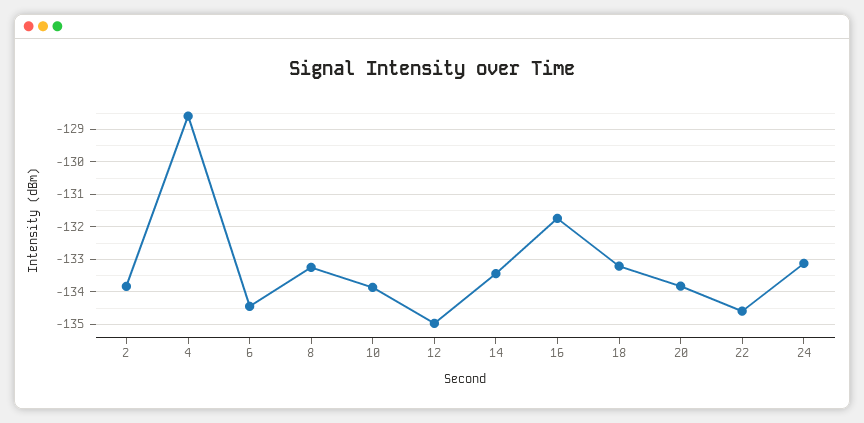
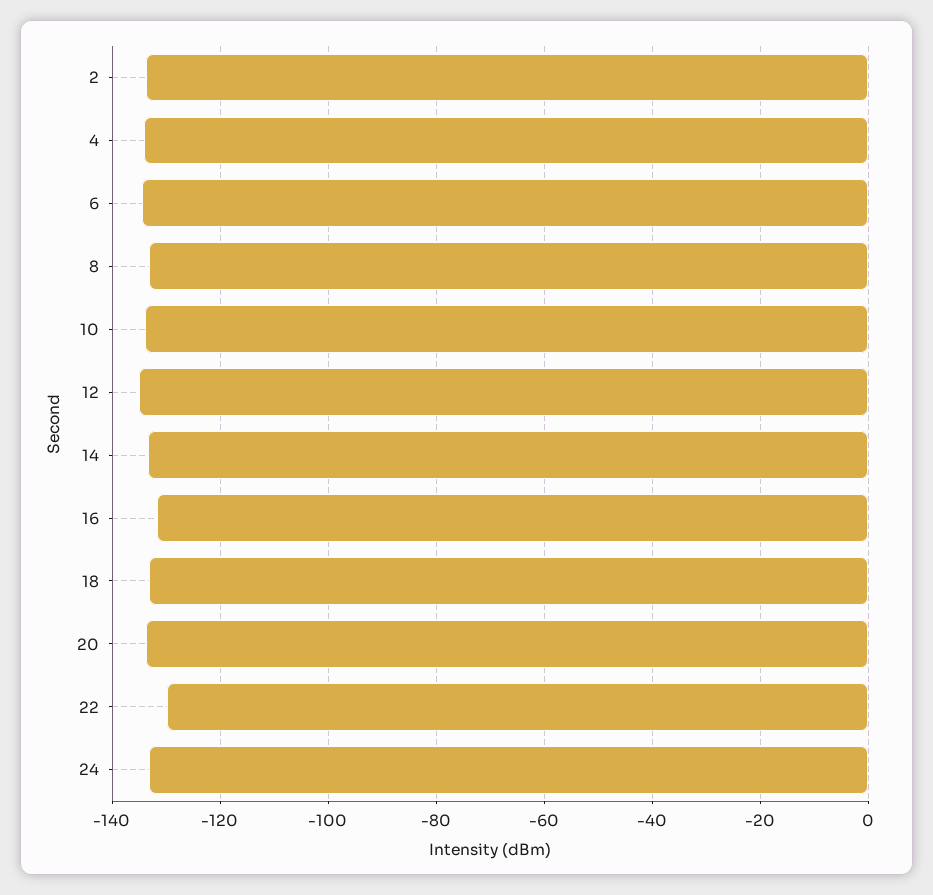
  {
    "2": -133.8,
-   "4": -128.6,
+   "4": -134,
    "6": -134.4,
    "8": -133.2,
    "10": -133.8,
    "12": -135,
    "14": -133.4,
    "16": -131.8,
    "18": -133.2,
    "20": -133.8,
-   "22": -134.6,
+   "22": -130,
    "24": -133.2
  }

